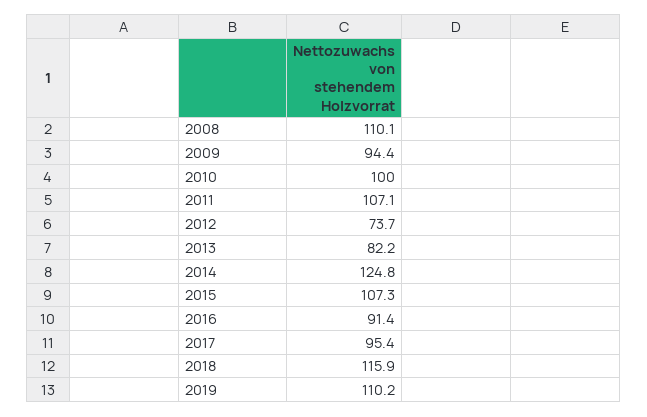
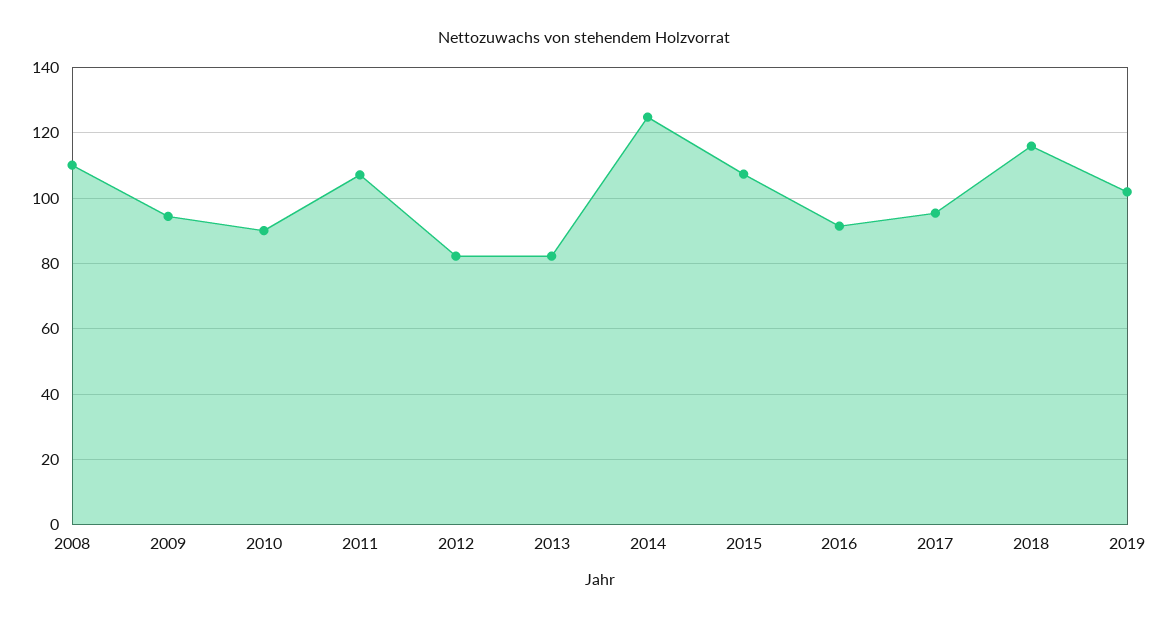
  {
    "2008": 110.1,
    "2009": 94.4,
-   "2010": 100,
+   "2010": 90,
    "2011": 107.1,
-   "2012": 73.7,
+   "2012": 82,
    "2013": 82.2,
    "2014": 124.8,
    "2015": 107.3,
    "2016": 91.4,
    "2017": 95.4,
    "2018": 115.9,
-   "2019": 110.2
+   "2019": 102
  }

